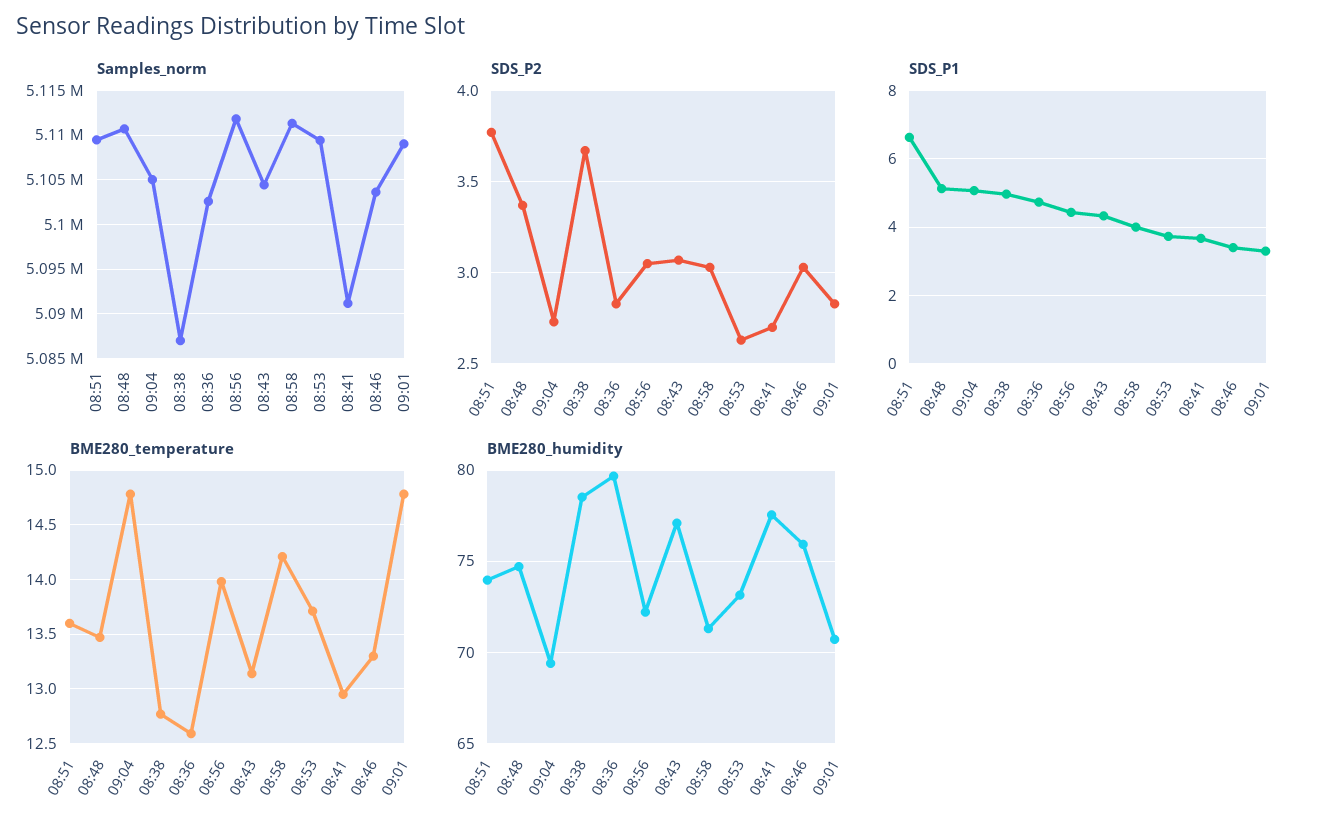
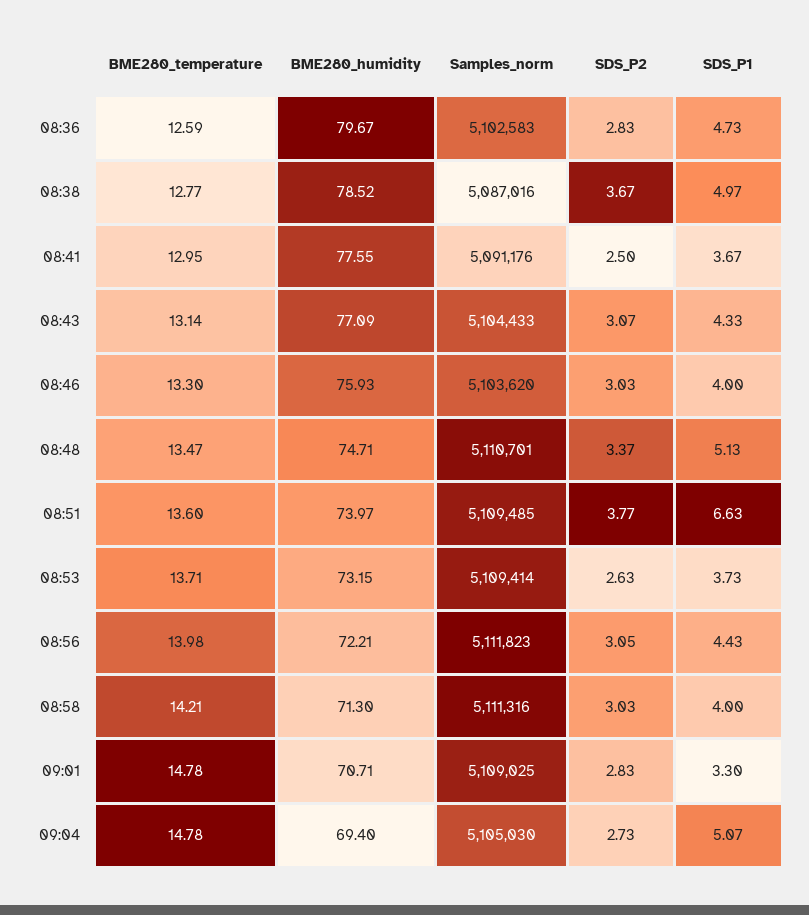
  {
    "Samples_norm": {
      "08:51": 5109485,
      "08:48": 5110701,
      "09:04": 5105030,
      "08:38": 5087016,
      "08:36": 5102583,
      "08:56": 5111823,
      "08:43": 5104433,
      "08:58": 5111316,
      "08:53": 5109414,
      "08:41": 5091176,
      "08:46": 5103620,
      "09:01": 5109025
    },
    "SDS_P2": {
      "08:51": 3.77,
      "08:48": 3.37,
      "09:04": 2.73,
      "08:38": 3.67,
      "08:36": 2.83,
      "08:56": 3.05,
      "08:43": 3.07,
      "08:58": 3.03,
      "08:53": 2.63,
-     "08:41": 2.7,
+     "08:41": 2.5,
      "08:46": 3.03,
      "09:01": 2.83
    },
    "SDS_P1": {
      "08:51": 6.63,
      "08:48": 5.13,
      "09:04": 5.07,
      "08:38": 4.97,
      "08:36": 4.73,
      "08:56": 4.43,
      "08:43": 4.33,
      "08:58": 4,
      "08:53": 3.73,
      "08:41": 3.67,
-     "08:46": 3.4,
+     "08:46": 4,
      "09:01": 3.3
    },
    "BME280_temperature": {
      "08:51": 13.6,
      "08:48": 13.47,
      "09:04": 14.78,
      "08:38": 12.77,
      "08:36": 12.59,
      "08:56": 13.98,
      "08:43": 13.14,
      "08:58": 14.21,
      "08:53": 13.71,
      "08:41": 12.95,
      "08:46": 13.3,
      "09:01": 14.78
    },
    "BME280_humidity": {
      "08:51": 73.97,
      "08:48": 74.71,
      "09:04": 69.4,
      "08:38": 78.52,
      "08:36": 79.67,
      "08:56": 72.21,
      "08:43": 77.09,
      "08:58": 71.3,
      "08:53": 73.15,
      "08:41": 77.55,
      "08:46": 75.93,
      "09:01": 70.71
    }
  }

